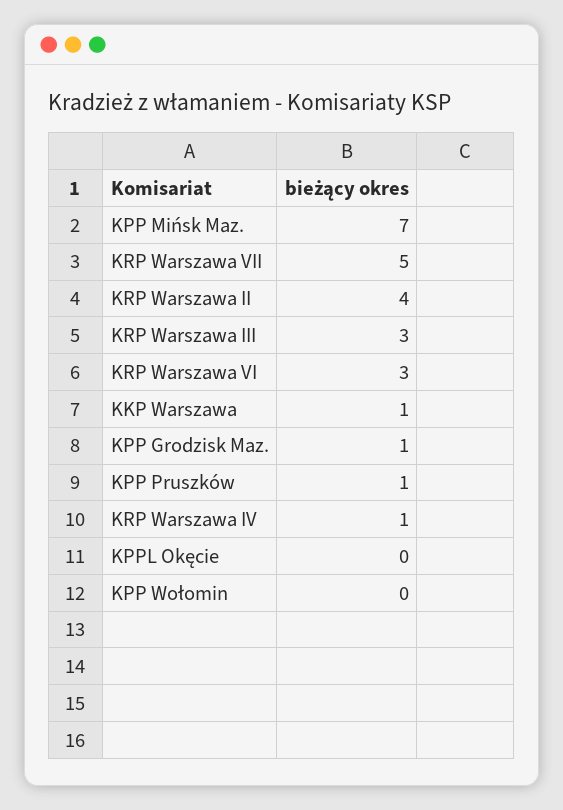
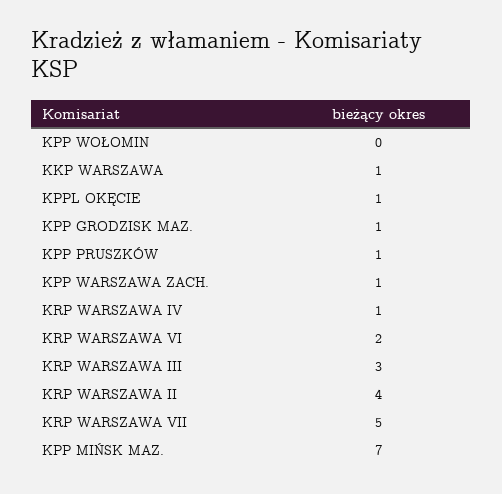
  {
    "KPP Mińsk Maz.": 7,
    "KRP Warszawa VII": 5,
    "KRP Warszawa II": 4,
    "KRP Warszawa III": 3,
-   "KRP Warszawa VI": 3,
+   "KRP Warszawa VI": 2,
    "KKP Warszawa": 1,
    "KPP Grodzisk Maz.": 1,
    "KPP Pruszków": 1,
    "KRP Warszawa IV": 1,
-   "KPPL Okęcie": 0,
+   "KPPL Okęcie": 1,
-   "KPP Wołomin": 0
+   "KPP Wołomin": 0,
+   "KPP WARSZAWA ZACH.": 1
  }

